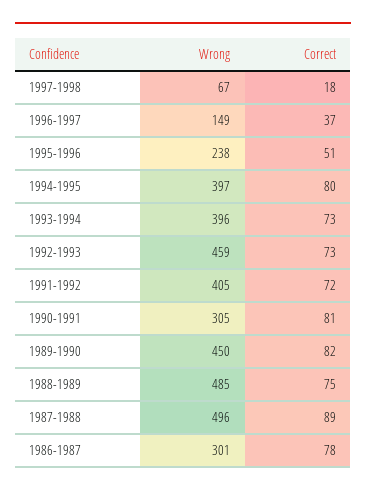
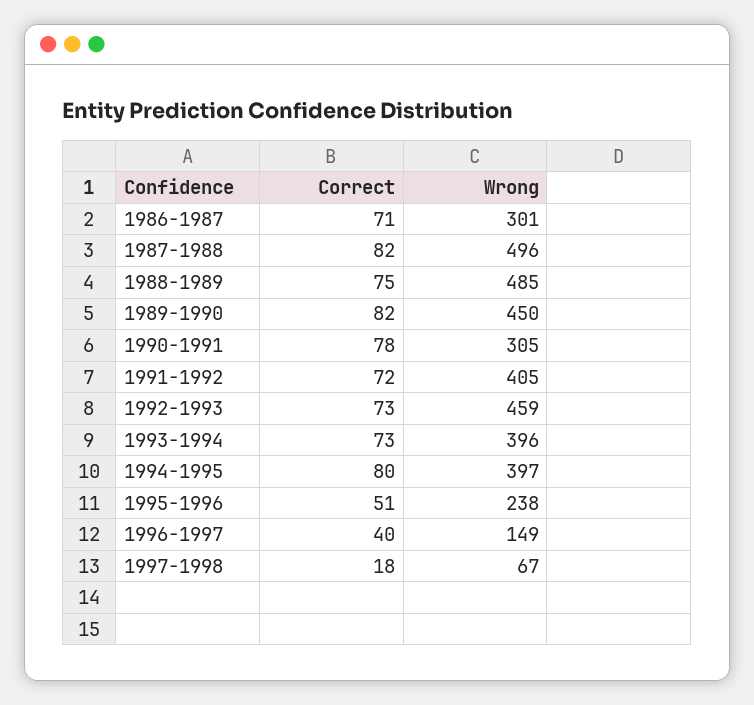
  {
    "Wrong": {
      "1997-1998": 67,
      "1996-1997": 149,
      "1995-1996": 238,
      "1994-1995": 397,
      "1993-1994": 396,
      "1992-1993": 459,
      "1991-1992": 405,
      "1990-1991": 305,
      "1989-1990": 450,
      "1988-1989": 485,
      "1987-1988": 496,
      "1986-1987": 301
    },
    "Correct": {
      "1997-1998": 18,
-     "1996-1997": 37,
+     "1996-1997": 40,
      "1995-1996": 51,
      "1994-1995": 80,
      "1993-1994": 73,
      "1992-1993": 73,
      "1991-1992": 72,
-     "1990-1991": 81,
+     "1990-1991": 78,
      "1989-1990": 82,
      "1988-1989": 75,
-     "1987-1988": 89,
+     "1987-1988": 82,
-     "1986-1987": 78
+     "1986-1987": 71
    }
  }

